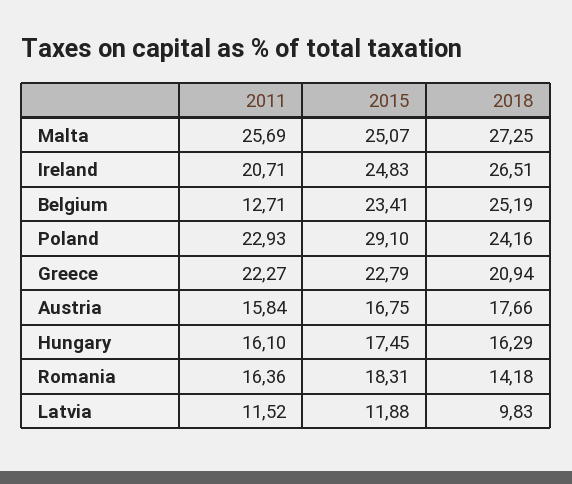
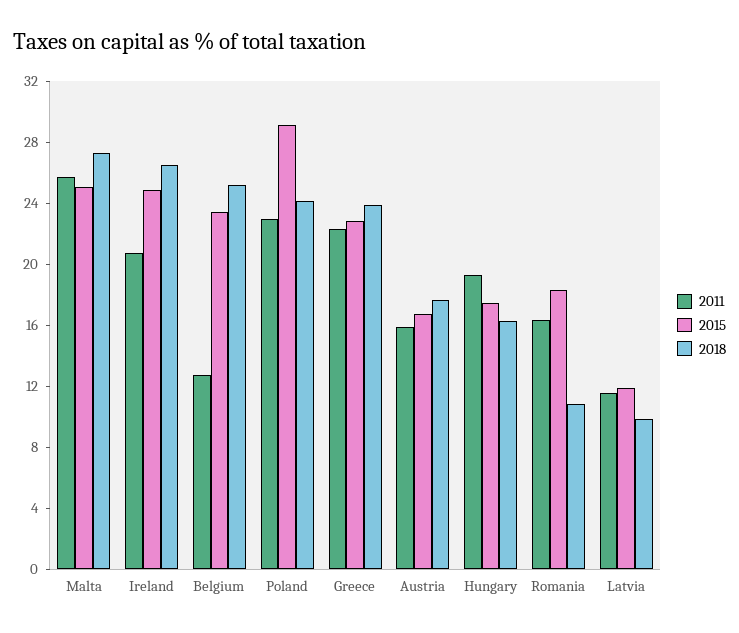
  {
    "2011": {
      "Malta": 25.69,
      "Ireland": 20.71,
      "Belgium": 12.71,
      "Poland": 22.93,
      "Greece": 22.27,
      "Austria": 15.84,
-     "Hungary": 16.1,
+     "Hungary": 19,
      "Romania": 16.36,
      "Latvia": 11.52
    },
    "2015": {
      "Malta": 25.07,
      "Ireland": 24.83,
      "Belgium": 23.41,
      "Poland": 29.1,
      "Greece": 22.79,
      "Austria": 16.75,
      "Hungary": 17.45,
      "Romania": 18.31,
      "Latvia": 11.88
    },
    "2018": {
      "Malta": 27.25,
      "Ireland": 26.51,
      "Belgium": 25.19,
      "Poland": 24.16,
-     "Greece": 20.94,
+     "Greece": 24,
      "Austria": 17.66,
      "Hungary": 16.29,
-     "Romania": 14.18,
+     "Romania": 11,
      "Latvia": 9.83
    }
  }

